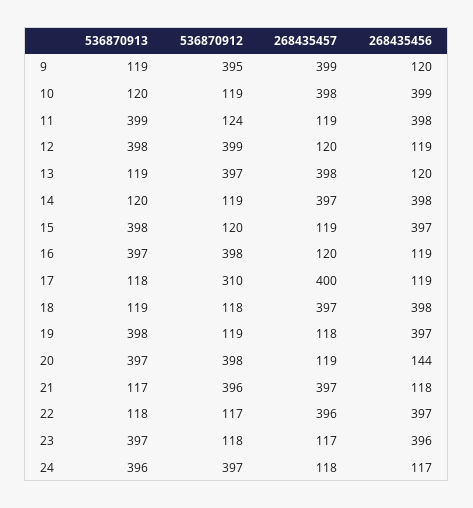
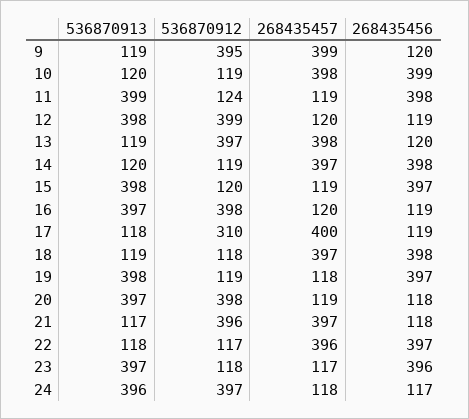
  {
    "536870913": {
      "9": 119,
      "10": 120,
      "11": 399,
      "12": 398,
      "13": 119,
      "14": 120,
      "15": 398,
      "16": 397,
      "17": 118,
      "18": 119,
      "19": 398,
      "20": 397,
      "21": 117,
      "22": 118,
      "23": 397,
      "24": 396
    },
    "536870912": {
      "9": 395,
      "10": 119,
      "11": 124,
      "12": 399,
      "13": 397,
      "14": 119,
      "15": 120,
      "16": 398,
      "17": 310,
      "18": 118,
      "19": 119,
      "20": 398,
      "21": 396,
      "22": 117,
      "23": 118,
      "24": 397
    },
    "268435457": {
      "9": 399,
      "10": 398,
      "11": 119,
      "12": 120,
      "13": 398,
      "14": 397,
      "15": 119,
      "16": 120,
      "17": 400,
      "18": 397,
      "19": 118,
      "20": 119,
      "21": 397,
      "22": 396,
      "23": 117,
      "24": 118
    },
    "268435456": {
      "9": 120,
      "10": 399,
      "11": 398,
      "12": 119,
      "13": 120,
      "14": 398,
      "15": 397,
      "16": 119,
      "17": 119,
      "18": 398,
      "19": 397,
-     "20": 144,
+     "20": 118,
      "21": 118,
      "22": 397,
      "23": 396,
      "24": 117
    }
  }

